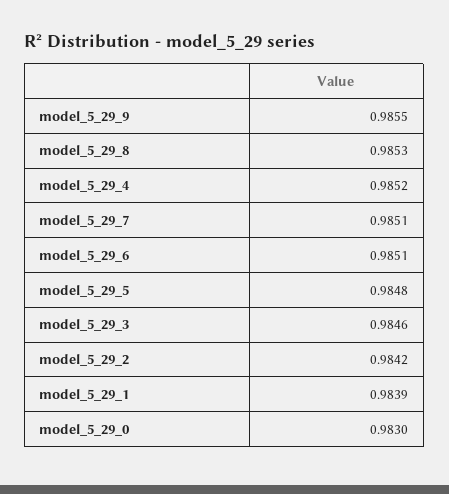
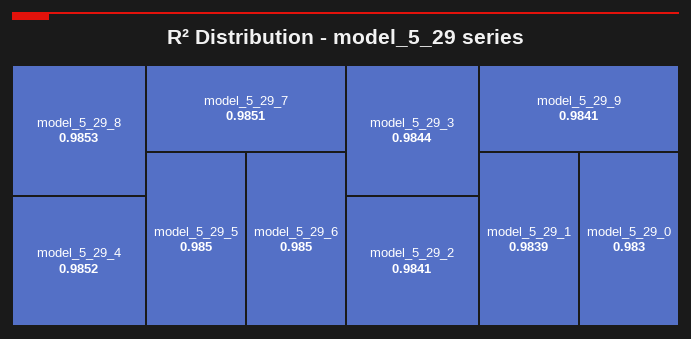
  {
-   "model_5_29_9": 0.9855,
+   "model_5_29_9": 0.9841,
    "model_5_29_8": 0.9853,
    "model_5_29_4": 0.9852,
    "model_5_29_7": 0.9851,
-   "model_5_29_6": 0.9851,
+   "model_5_29_6": 0.985,
-   "model_5_29_5": 0.9848,
+   "model_5_29_5": 0.985,
-   "model_5_29_3": 0.9846,
+   "model_5_29_3": 0.9844,
-   "model_5_29_2": 0.9842,
+   "model_5_29_2": 0.9841,
    "model_5_29_1": 0.9839,
    "model_5_29_0": 0.983
  }

